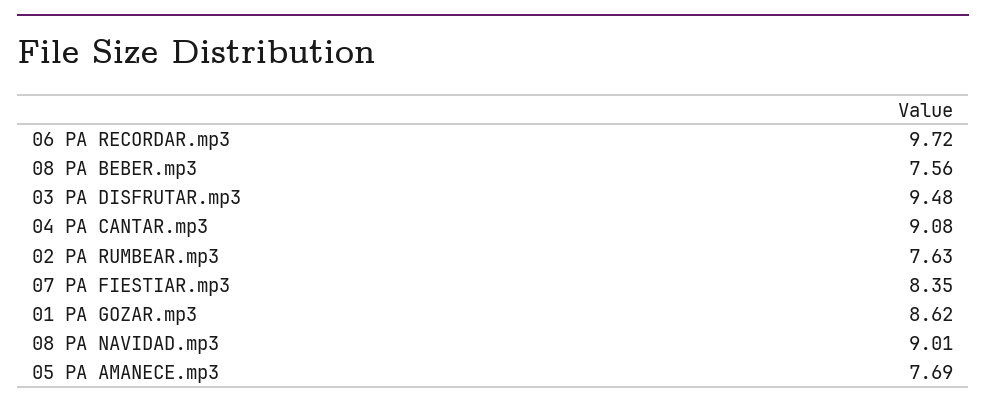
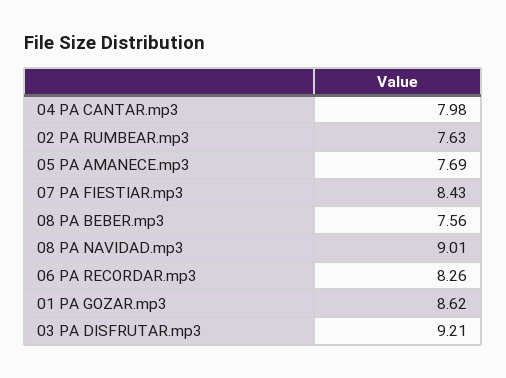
  {
-   "06 PA RECORDAR.mp3": 9.72,
+   "06 PA RECORDAR.mp3": 8.26,
    "08 PA BEBER.mp3": 7.56,
-   "03 PA DISFRUTAR.mp3": 9.48,
+   "03 PA DISFRUTAR.mp3": 9.21,
-   "04 PA CANTAR.mp3": 9.08,
+   "04 PA CANTAR.mp3": 7.98,
    "02 PA RUMBEAR.mp3": 7.63,
-   "07 PA FIESTIAR.mp3": 8.35,
+   "07 PA FIESTIAR.mp3": 8.43,
    "01 PA GOZAR.mp3": 8.62,
    "08 PA NAVIDAD.mp3": 9.01,
    "05 PA AMANECE.mp3": 7.69
  }

